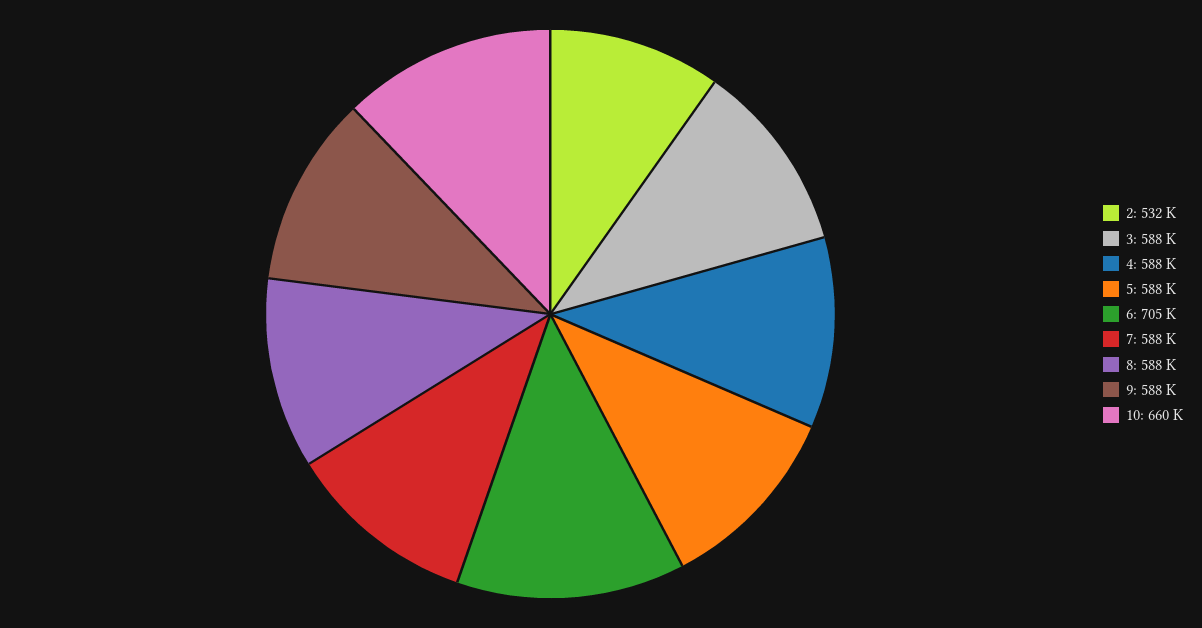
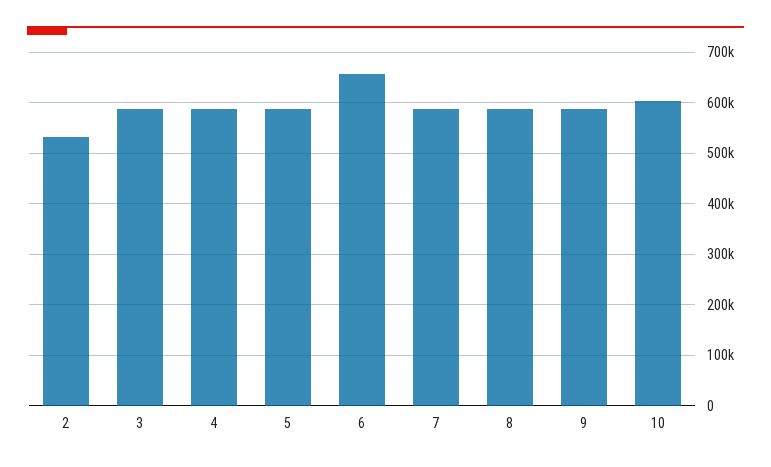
  {
    "2": 532000,
    "3": 588000,
    "4": 588000,
    "5": 588000,
-   "6": 705000,
+   "6": 660000,
    "7": 588000,
    "8": 588000,
    "9": 588000,
-   "10": 660000
+   "10": 600000
  }

